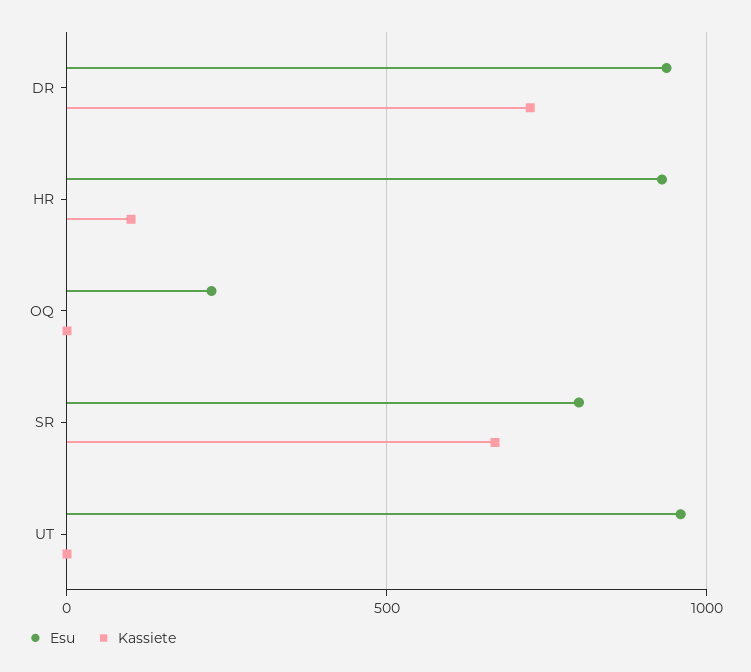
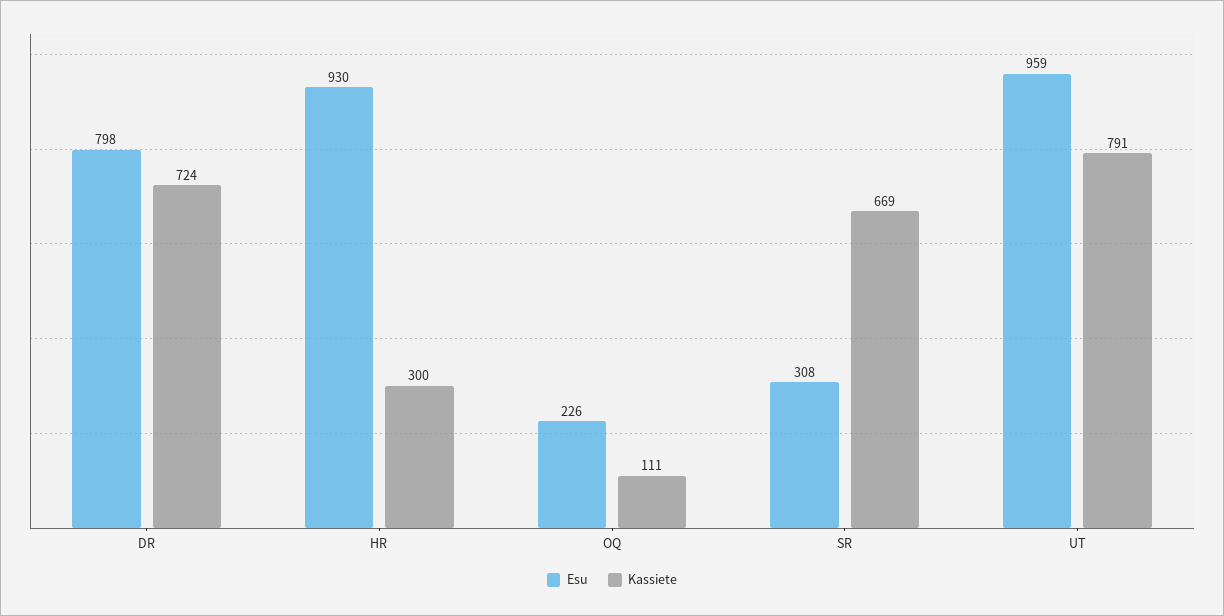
  {
    "Esu": {
-     "DR": 950,
+     "DR": 798,
      "HR": 930,
      "OQ": 226,
-     "SR": 800,
+     "SR": 308,
      "UT": 959
    },
    "Kassiete": {
      "DR": 724,
-     "HR": 100,
+     "HR": 300,
-     "OQ": 0,
+     "OQ": 111,
      "SR": 669,
-     "UT": 0
+     "UT": 791
    }
  }

